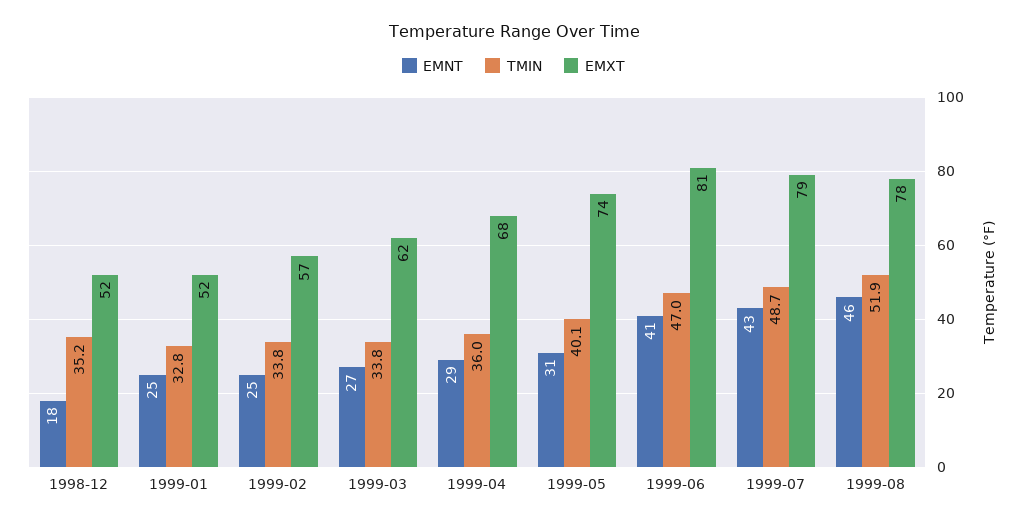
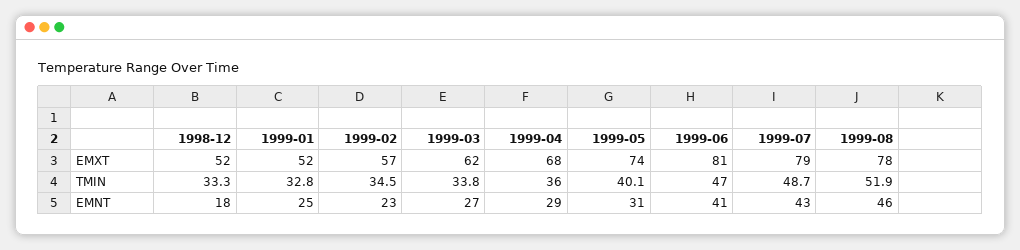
  {
    "EMNT": {
      "1998-12": 18,
      "1999-01": 25,
-     "1999-02": 25,
+     "1999-02": 23,
      "1999-03": 27,
      "1999-04": 29,
      "1999-05": 31,
      "1999-06": 41,
      "1999-07": 43,
      "1999-08": 46
    },
    "TMIN": {
-     "1998-12": 35.2,
+     "1998-12": 33.3,
      "1999-01": 32.8,
-     "1999-02": 33.8,
+     "1999-02": 34.5,
      "1999-03": 33.8,
      "1999-04": 36,
      "1999-05": 40.1,
      "1999-06": 47,
      "1999-07": 48.7,
      "1999-08": 51.9
    },
    "EMXT": {
      "1998-12": 52,
      "1999-01": 52,
      "1999-02": 57,
      "1999-03": 62,
      "1999-04": 68,
      "1999-05": 74,
      "1999-06": 81,
      "1999-07": 79,
      "1999-08": 78
    }
  }

